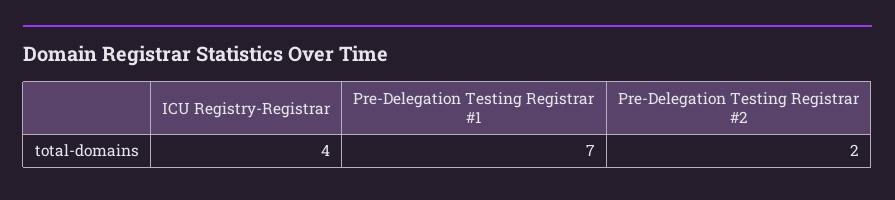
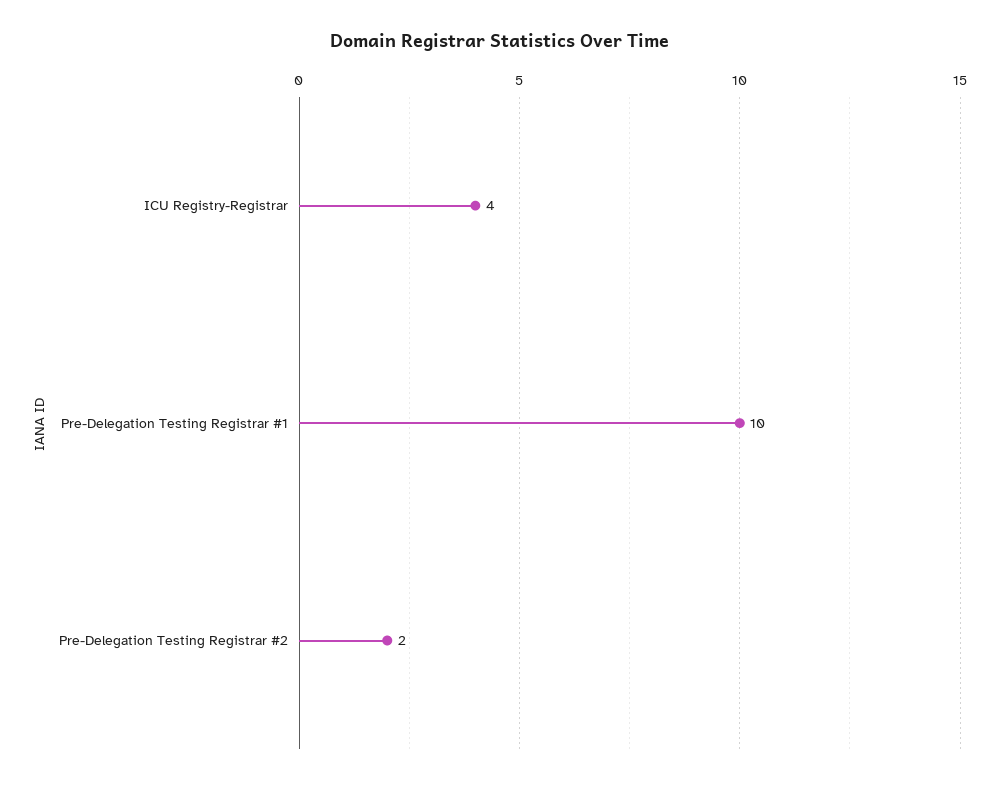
  {
    "ICU Registry-Registrar": 4,
-   "Pre-Delegation Testing Registrar #1": 7,
+   "Pre-Delegation Testing Registrar #1": 10,
    "Pre-Delegation Testing Registrar #2": 2
  }

